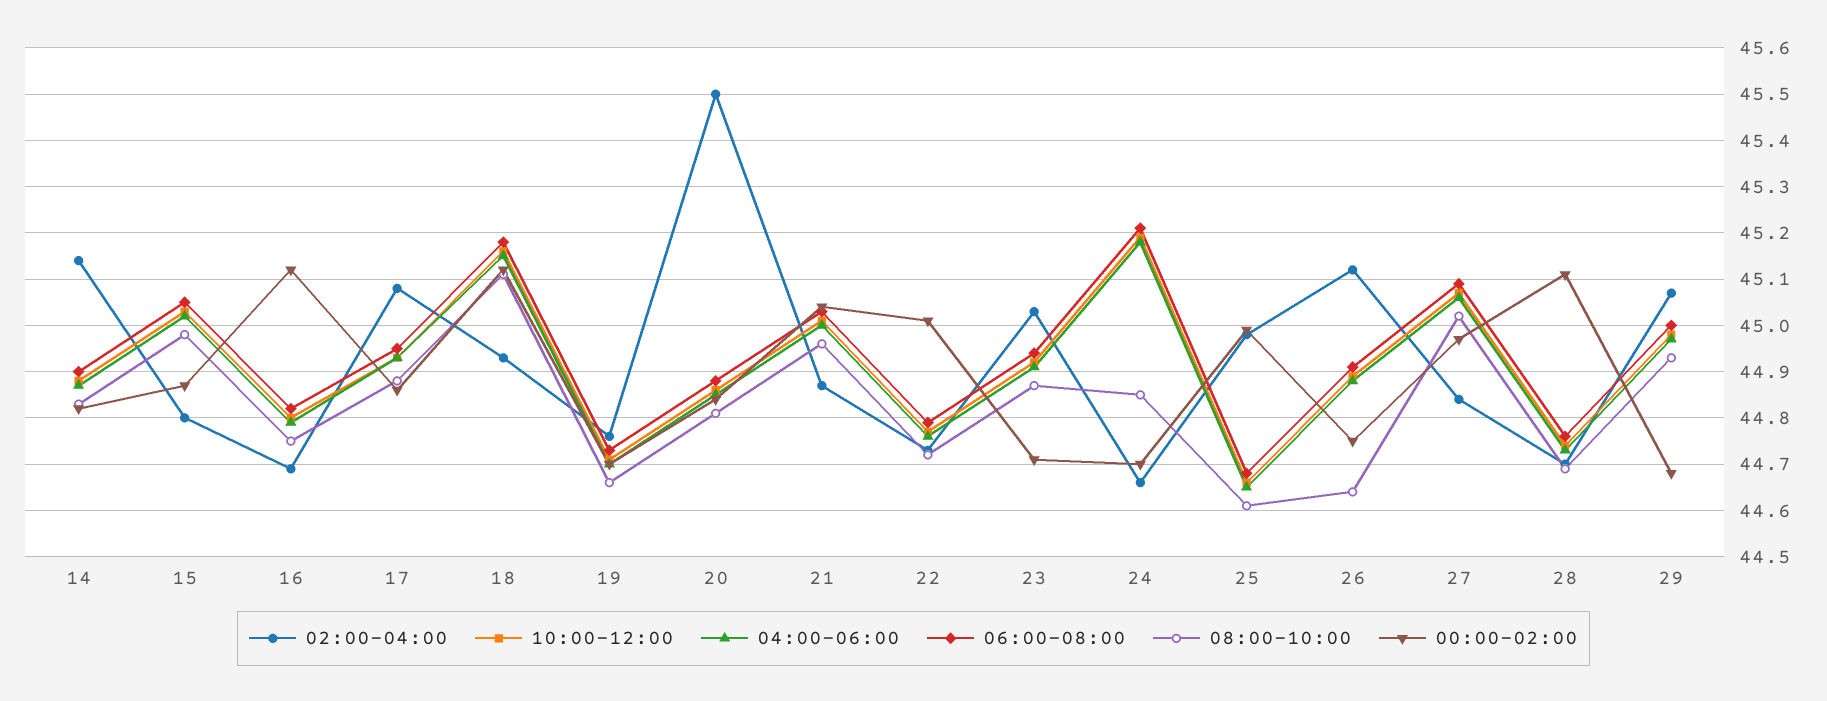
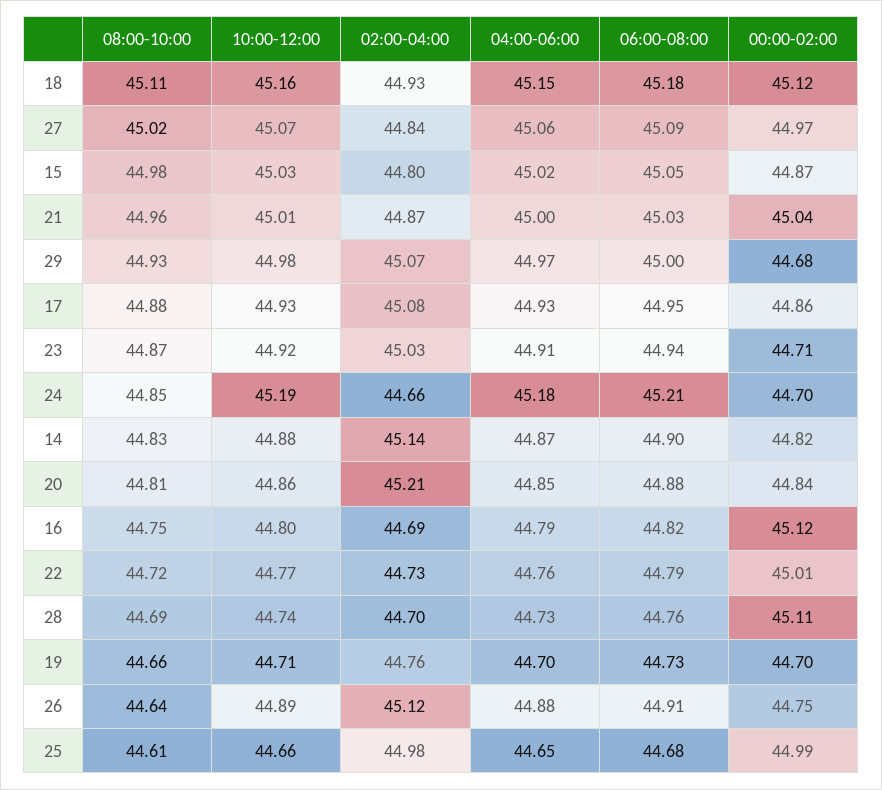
  {
    "02:00-04:00": {
      "14": 45.14,
      "15": 44.8,
      "16": 44.69,
      "17": 45.08,
      "18": 44.93,
      "19": 44.76,
-     "20": 45.5,
+     "20": 45.21,
      "21": 44.87,
      "22": 44.73,
      "23": 45.03,
      "24": 44.66,
      "25": 44.98,
      "26": 45.12,
      "27": 44.84,
      "28": 44.7,
      "29": 45.07
    },
    "10:00-12:00": {
      "14": 44.88,
      "15": 45.03,
      "16": 44.8,
      "17": 44.93,
      "18": 45.16,
      "19": 44.71,
      "20": 44.86,
      "21": 45.01,
      "22": 44.77,
      "23": 44.92,
      "24": 45.19,
      "25": 44.66,
      "26": 44.89,
      "27": 45.07,
      "28": 44.74,
      "29": 44.98
    },
    "04:00-06:00": {
      "14": 44.87,
      "15": 45.02,
      "16": 44.79,
      "17": 44.93,
      "18": 45.15,
      "19": 44.7,
      "20": 44.85,
      "21": 45,
      "22": 44.76,
      "23": 44.91,
      "24": 45.18,
      "25": 44.65,
      "26": 44.88,
      "27": 45.06,
      "28": 44.73,
      "29": 44.97
    },
    "06:00-08:00": {
      "14": 44.9,
      "15": 45.05,
      "16": 44.82,
      "17": 44.95,
      "18": 45.18,
      "19": 44.73,
      "20": 44.88,
      "21": 45.03,
      "22": 44.79,
      "23": 44.94,
      "24": 45.21,
      "25": 44.68,
      "26": 44.91,
      "27": 45.09,
      "28": 44.76,
      "29": 45
    },
    "08:00-10:00": {
      "14": 44.83,
      "15": 44.98,
      "16": 44.75,
      "17": 44.88,
      "18": 45.11,
      "19": 44.66,
      "20": 44.81,
      "21": 44.96,
      "22": 44.72,
      "23": 44.87,
      "24": 44.85,
      "25": 44.61,
      "26": 44.64,
      "27": 45.02,
      "28": 44.69,
      "29": 44.93
    },
    "00:00-02:00": {
      "14": 44.82,
      "15": 44.87,
      "16": 45.12,
      "17": 44.86,
      "18": 45.12,
      "19": 44.7,
      "20": 44.84,
      "21": 45.04,
      "22": 45.01,
      "23": 44.71,
      "24": 44.7,
      "25": 44.99,
      "26": 44.75,
      "27": 44.97,
      "28": 45.11,
      "29": 44.68
    }
  }

